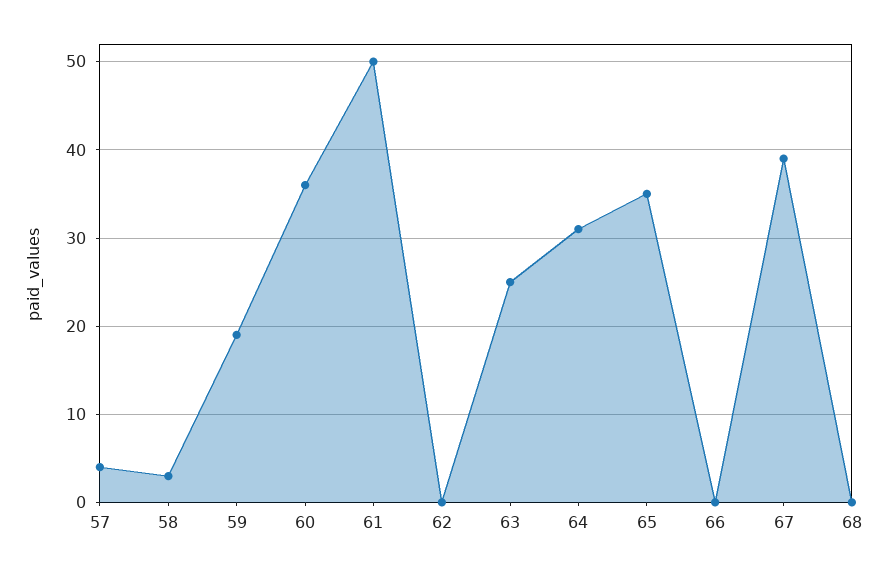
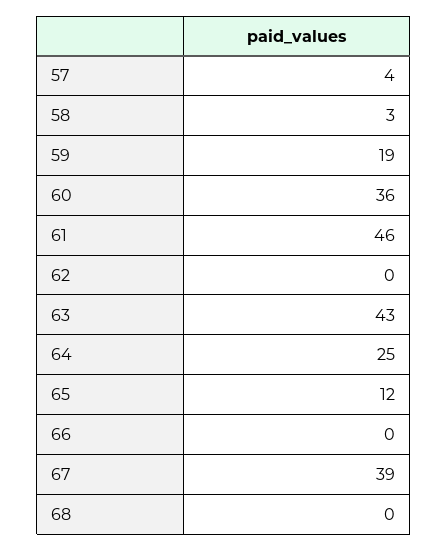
  {
    "57": 4,
    "58": 3,
    "59": 19,
    "60": 36,
-   "61": 50,
+   "61": 46,
    "62": 0,
-   "63": 25,
+   "63": 43,
-   "64": 31,
+   "64": 25,
-   "65": 35,
+   "65": 12,
    "66": 0,
    "67": 39,
    "68": 0
  }

